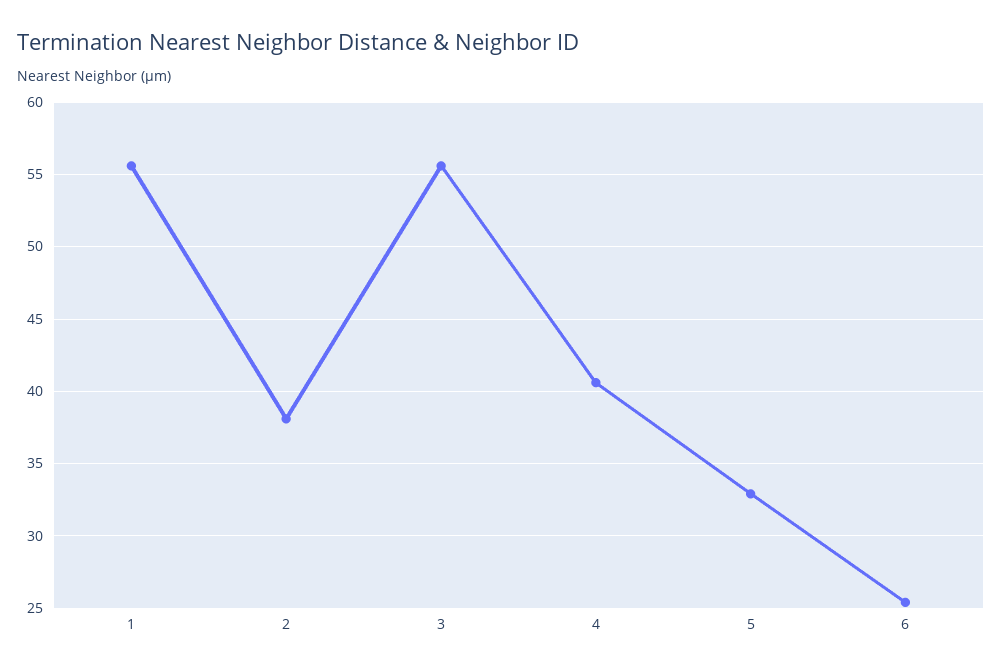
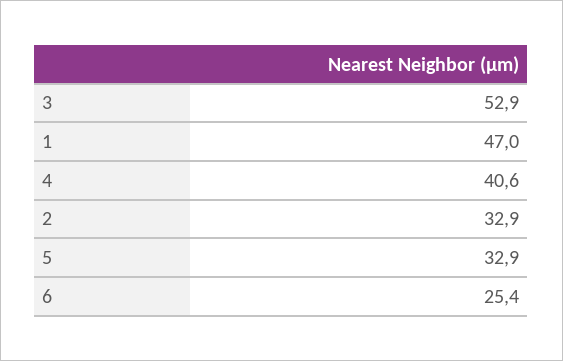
  {
-   "1": 55.5,
+   "1": 47,
-   "2": 38,
+   "2": 32.9,
-   "3": 55.5,
+   "3": 52.9,
    "4": 40.6,
    "5": 32.9,
    "6": 25.4
  }

